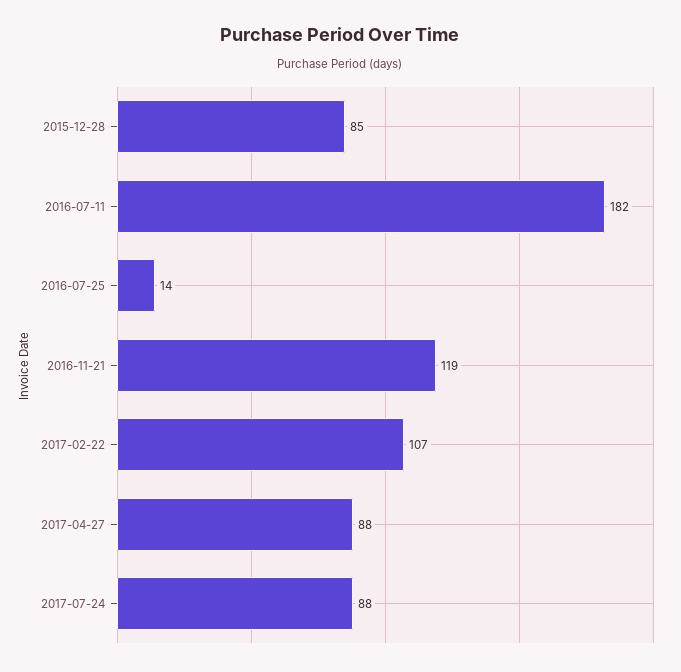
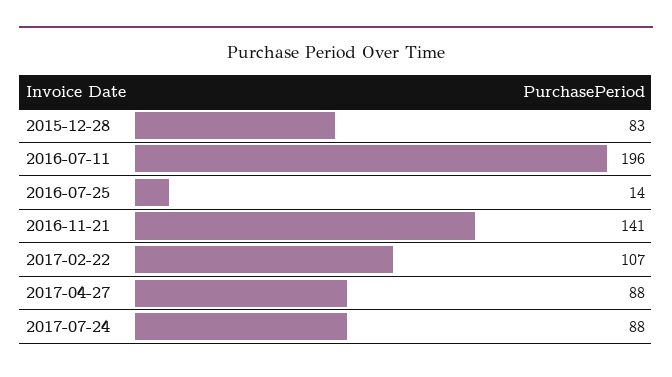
  {
-   "2015-12-28": 85,
+   "2015-12-28": 83,
-   "2016-07-11": 182,
+   "2016-07-11": 196,
    "2016-07-25": 14,
-   "2016-11-21": 119,
+   "2016-11-21": 141,
    "2017-02-22": 107,
    "2017-04-27": 88,
    "2017-07-24": 88
  }

